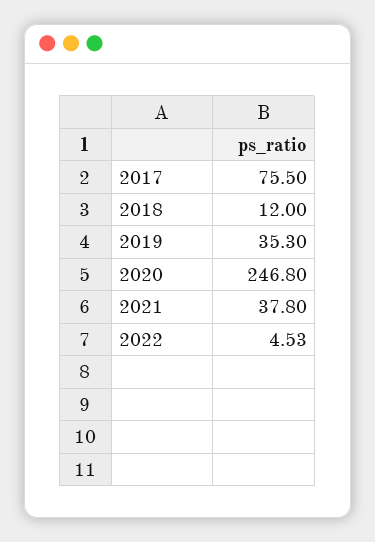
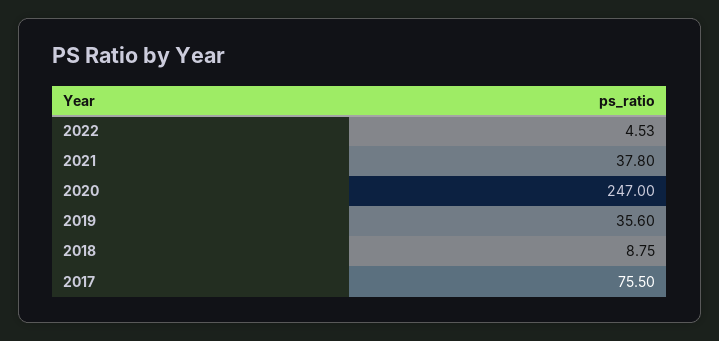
  {
    "2017": 75.5,
-   "2018": 12,
+   "2018": 8.75,
-   "2019": 35.3,
+   "2019": 35.6,
-   "2020": 246.8,
+   "2020": 247,
    "2021": 37.8,
    "2022": 4.53
  }

